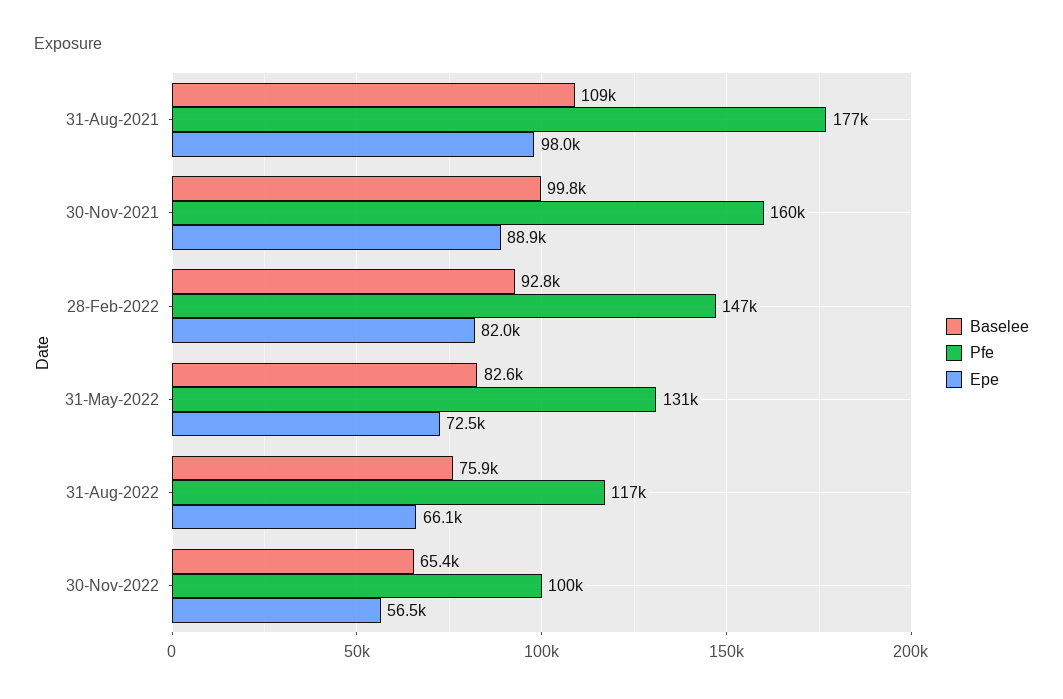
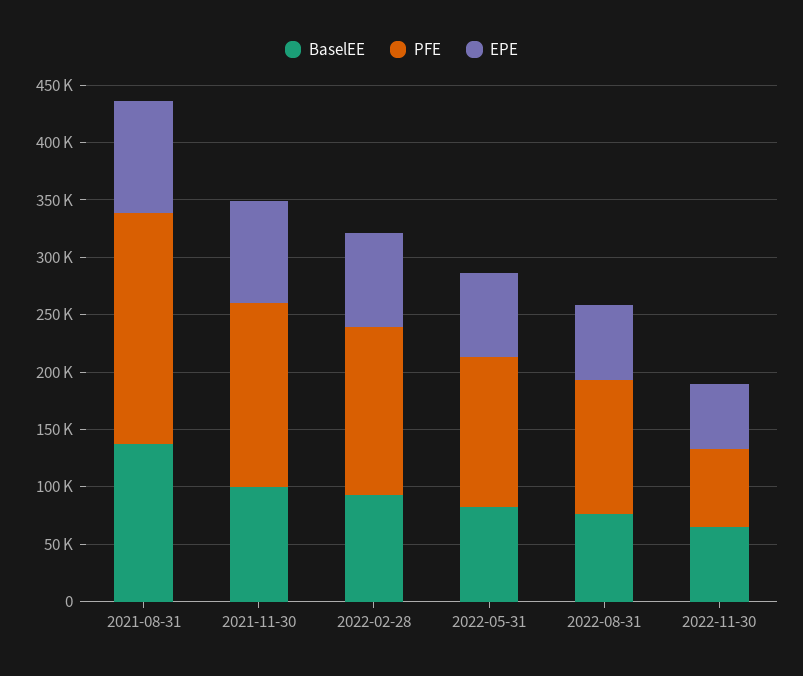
  {
    "Baselee": {
-     "31-Aug-2021": 109000,
+     "31-Aug-2021": 140000,
      "30-Nov-2021": 99800,
      "28-Feb-2022": 92800,
      "31-May-2022": 82600,
      "31-Aug-2022": 75900,
      "30-Nov-2022": 65400
    },
    "Pfe": {
-     "31-Aug-2021": 177000,
+     "31-Aug-2021": 200000,
      "30-Nov-2021": 160000,
      "28-Feb-2022": 147000,
      "31-May-2022": 131000,
      "31-Aug-2022": 117000,
-     "30-Nov-2022": 100000
+     "30-Nov-2022": 70000
    },
    "Epe": {
      "31-Aug-2021": 98000,
      "30-Nov-2021": 88900,
      "28-Feb-2022": 82000,
      "31-May-2022": 72500,
      "31-Aug-2022": 66100,
      "30-Nov-2022": 56500
    }
  }

